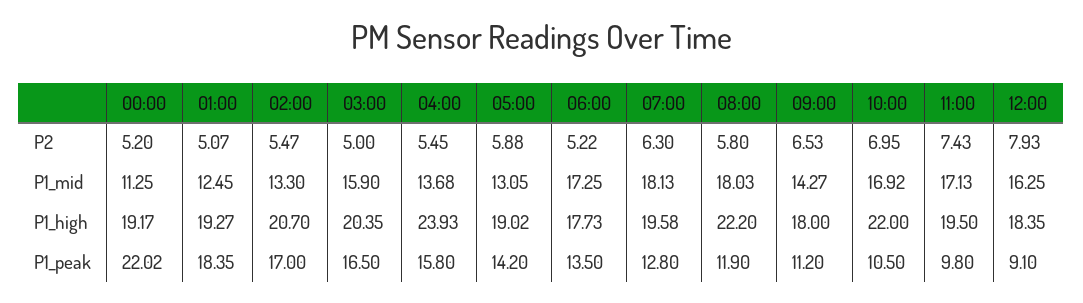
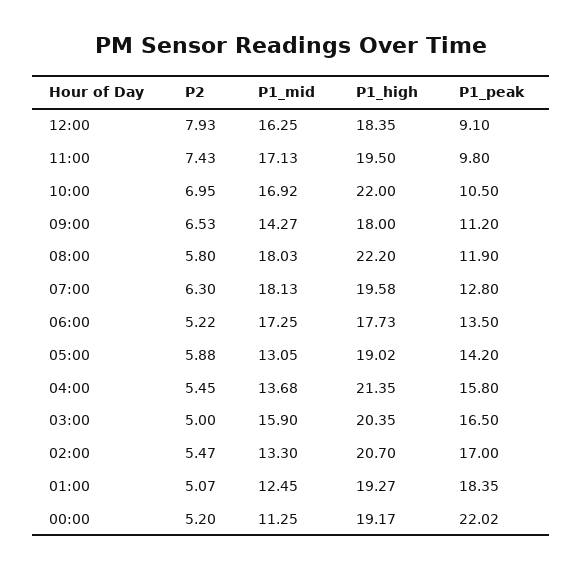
  {
    "00:00": {
      "P2": 5.2,
      "P1_mid": 11.25,
      "P1_high": 19.17,
      "P1_peak": 22.02
    },
    "01:00": {
      "P2": 5.07,
      "P1_mid": 12.45,
      "P1_high": 19.27,
      "P1_peak": 18.35
    },
    "02:00": {
      "P2": 5.47,
      "P1_mid": 13.3,
      "P1_high": 20.7,
      "P1_peak": 17
    },
    "03:00": {
      "P2": 5,
      "P1_mid": 15.9,
      "P1_high": 20.35,
      "P1_peak": 16.5
    },
    "04:00": {
      "P2": 5.45,
      "P1_mid": 13.68,
-     "P1_high": 23.93,
+     "P1_high": 21.35,
      "P1_peak": 15.8
    },
    "05:00": {
      "P2": 5.88,
      "P1_mid": 13.05,
      "P1_high": 19.02,
      "P1_peak": 14.2
    },
    "06:00": {
      "P2": 5.22,
      "P1_mid": 17.25,
      "P1_high": 17.73,
      "P1_peak": 13.5
    },
    "07:00": {
      "P2": 6.3,
      "P1_mid": 18.13,
      "P1_high": 19.58,
      "P1_peak": 12.8
    },
    "08:00": {
      "P2": 5.8,
      "P1_mid": 18.03,
      "P1_high": 22.2,
      "P1_peak": 11.9
    },
    "09:00": {
      "P2": 6.53,
      "P1_mid": 14.27,
      "P1_high": 18,
      "P1_peak": 11.2
    },
    "10:00": {
      "P2": 6.95,
      "P1_mid": 16.92,
      "P1_high": 22,
      "P1_peak": 10.5
    },
    "11:00": {
      "P2": 7.43,
      "P1_mid": 17.13,
      "P1_high": 19.5,
      "P1_peak": 9.8
    },
    "12:00": {
      "P2": 7.93,
      "P1_mid": 16.25,
      "P1_high": 18.35,
      "P1_peak": 9.1
    }
  }

